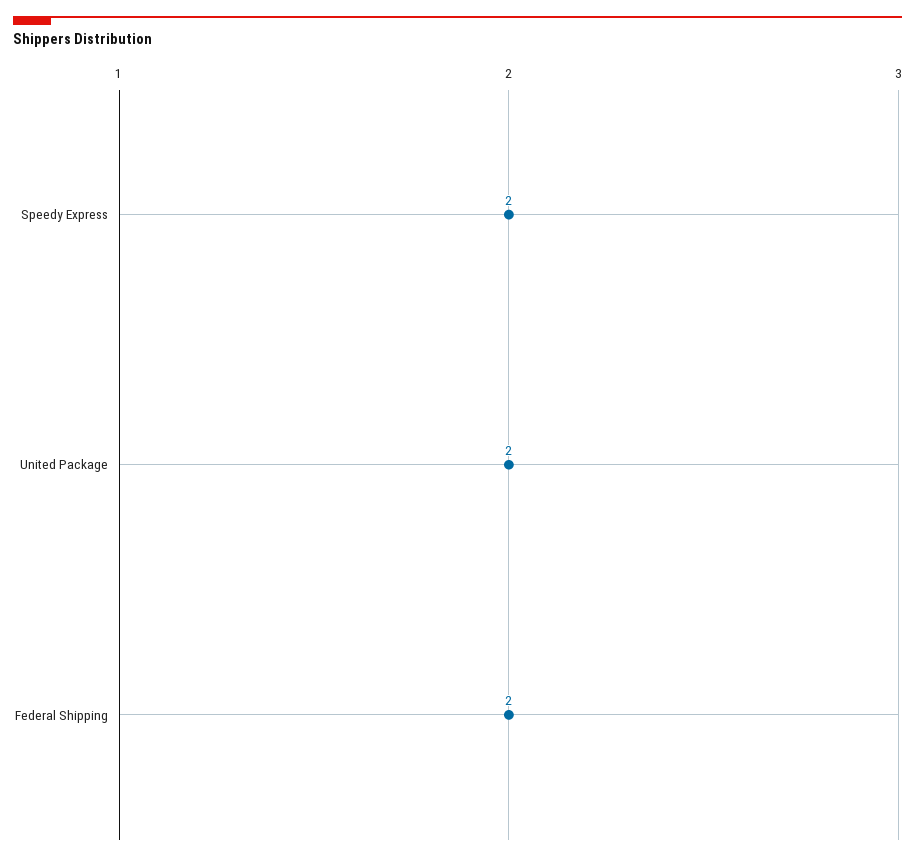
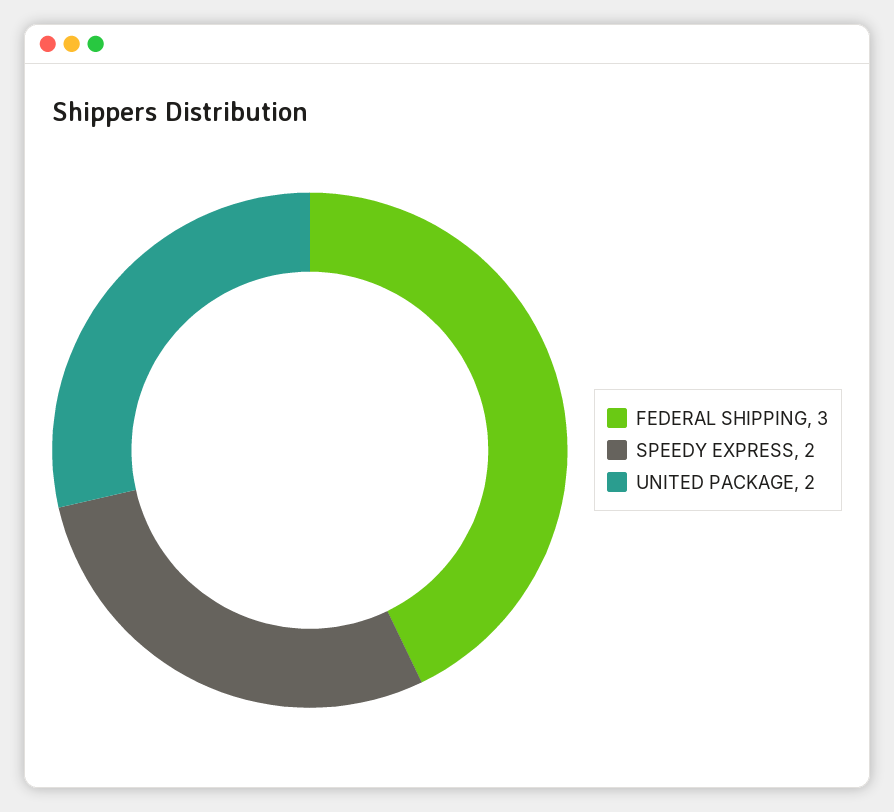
  {
    "Speedy Express": 2,
    "United Package": 2,
-   "Federal Shipping": 2
+   "Federal Shipping": 3
  }

